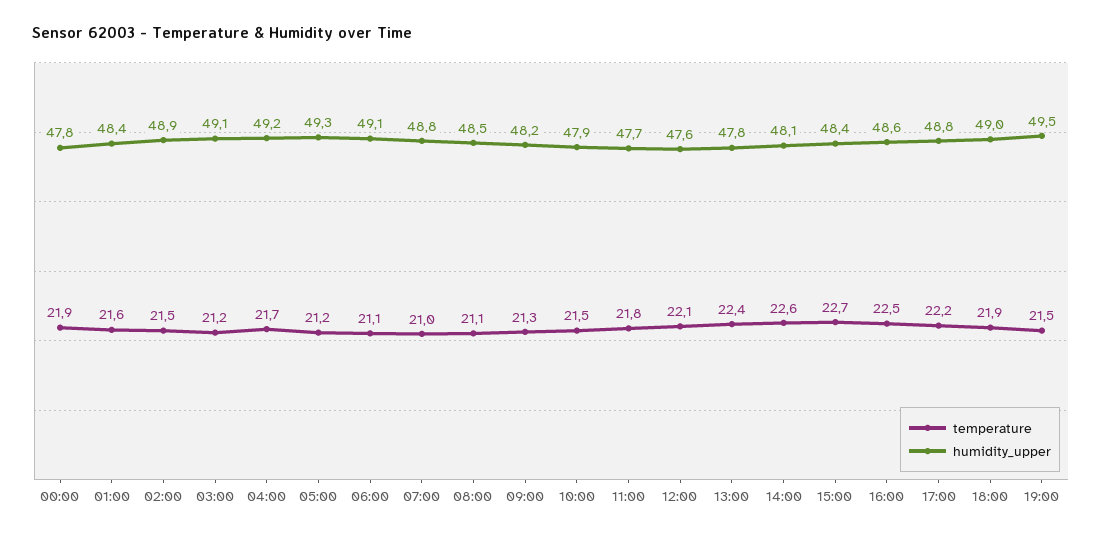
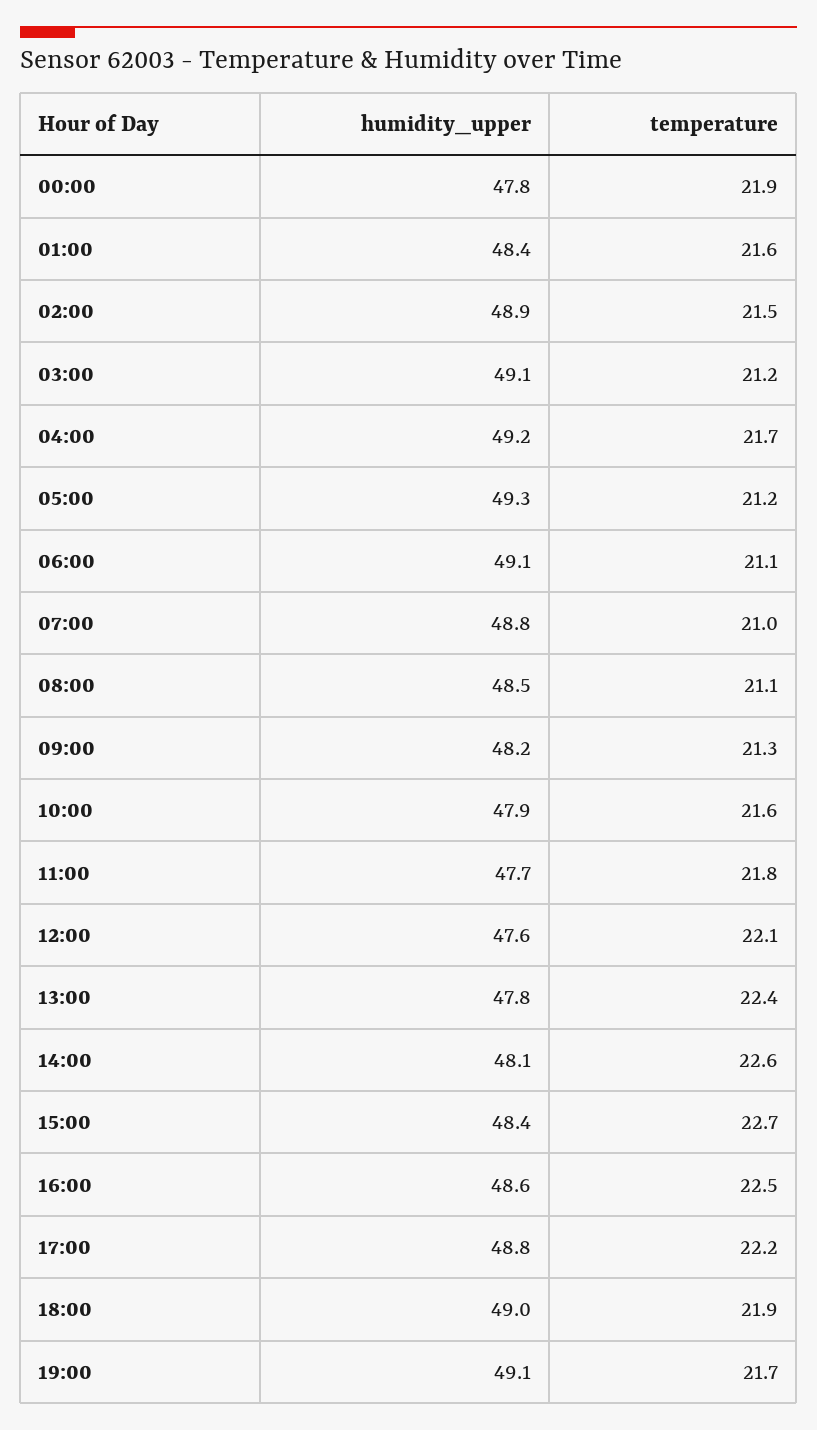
  {
    "temperature": {
      "00:00": 21.9,
      "01:00": 21.6,
      "02:00": 21.5,
      "03:00": 21.2,
      "04:00": 21.7,
      "05:00": 21.2,
      "06:00": 21.1,
      "07:00": 21,
      "08:00": 21.1,
      "09:00": 21.3,
-     "10:00": 21.5,
+     "10:00": 21.6,
      "11:00": 21.8,
      "12:00": 22.1,
      "13:00": 22.4,
      "14:00": 22.6,
      "15:00": 22.7,
      "16:00": 22.5,
      "17:00": 22.2,
      "18:00": 21.9,
-     "19:00": 21.5
+     "19:00": 21.7
    },
    "humidity_upper": {
      "00:00": 47.8,
      "01:00": 48.4,
      "02:00": 48.9,
      "03:00": 49.1,
      "04:00": 49.2,
      "05:00": 49.3,
      "06:00": 49.1,
      "07:00": 48.8,
      "08:00": 48.5,
      "09:00": 48.2,
      "10:00": 47.9,
      "11:00": 47.7,
      "12:00": 47.6,
      "13:00": 47.8,
      "14:00": 48.1,
      "15:00": 48.4,
      "16:00": 48.6,
      "17:00": 48.8,
      "18:00": 49,
-     "19:00": 49.5
+     "19:00": 49.1
    }
  }

